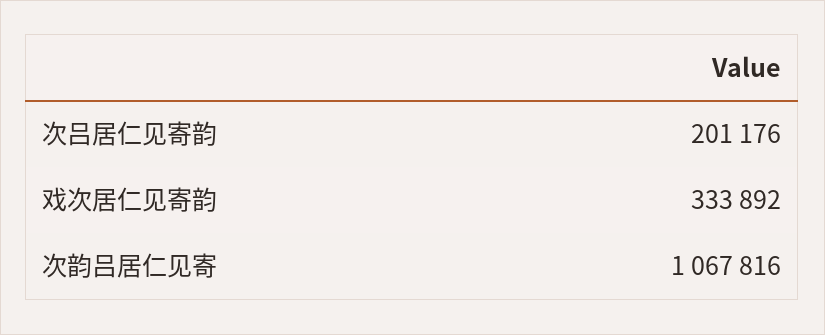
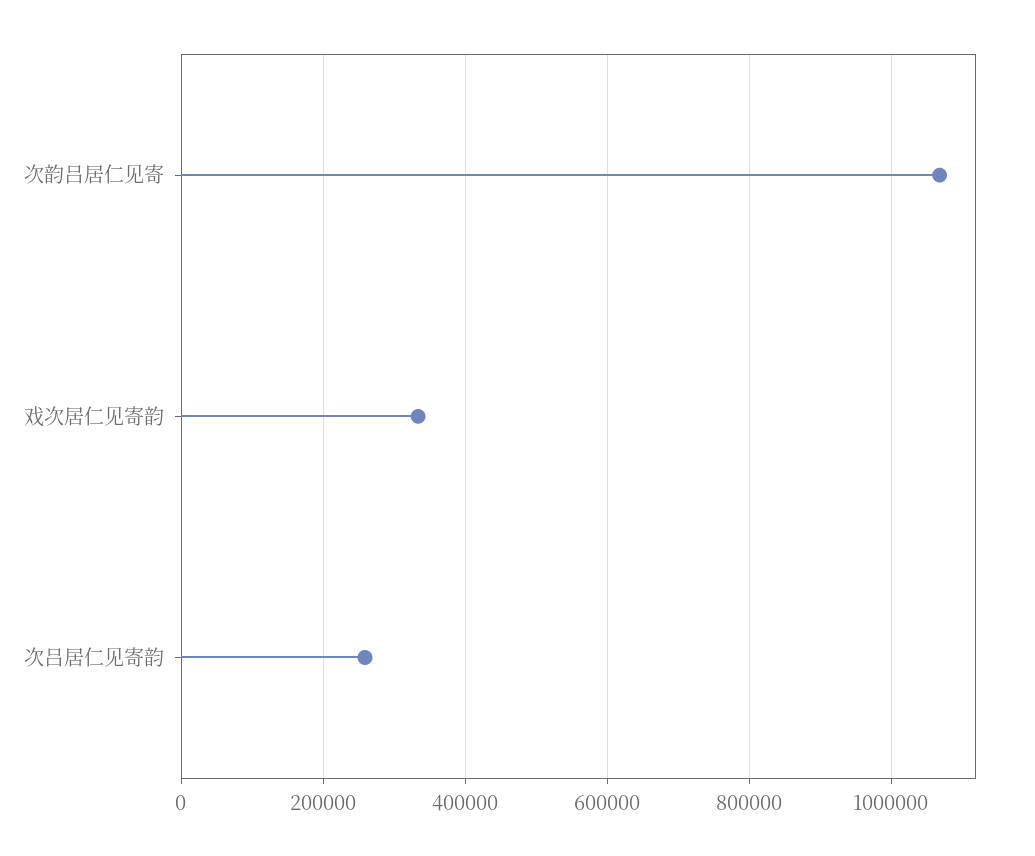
  {
-   "次吕居仁见寄韵": 201176,
+   "次吕居仁见寄韵": 260000,
    "戏次居仁见寄韵": 333892,
    "次韵吕居仁见寄": 1067816
  }

